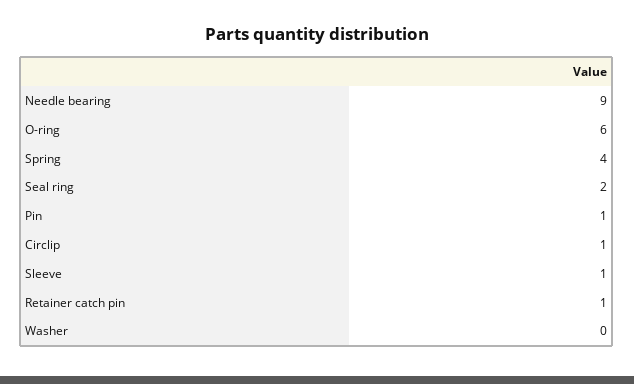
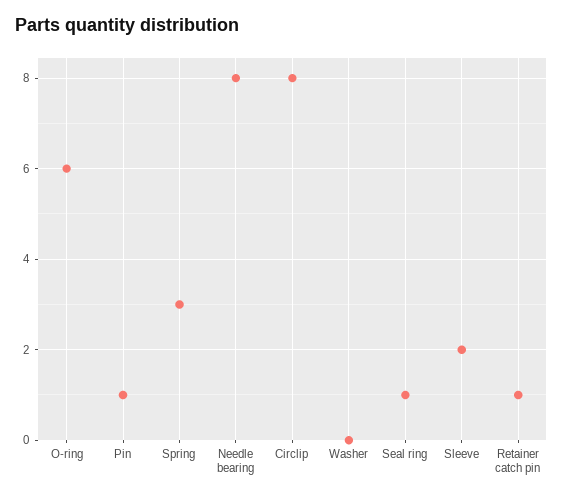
  {
-   "Needle bearing": 9,
+   "Needle bearing": 8,
    "O-ring": 6,
-   "Spring": 4,
+   "Spring": 3,
-   "Seal ring": 2,
+   "Seal ring": 1,
    "Pin": 1,
-   "Circlip": 1,
+   "Circlip": 8,
-   "Sleeve": 1,
+   "Sleeve": 2,
    "Retainer catch pin": 1,
    "Washer": 0
  }

